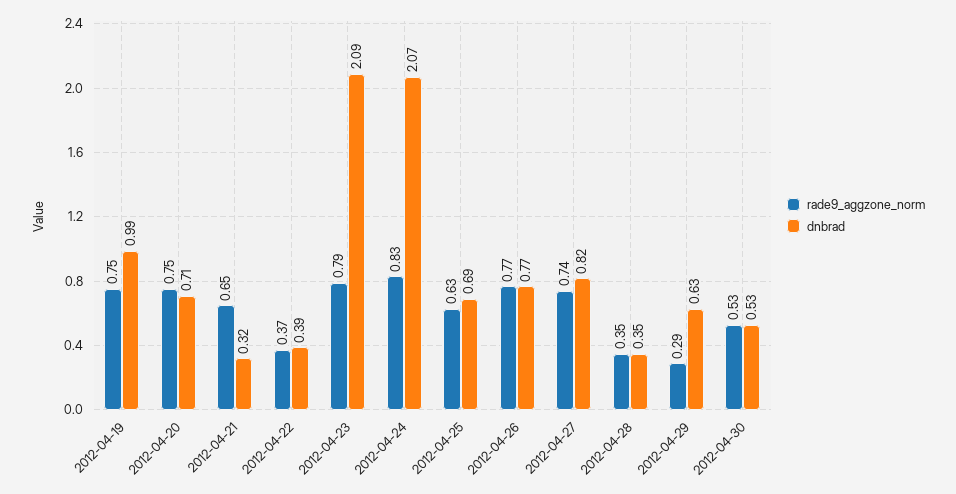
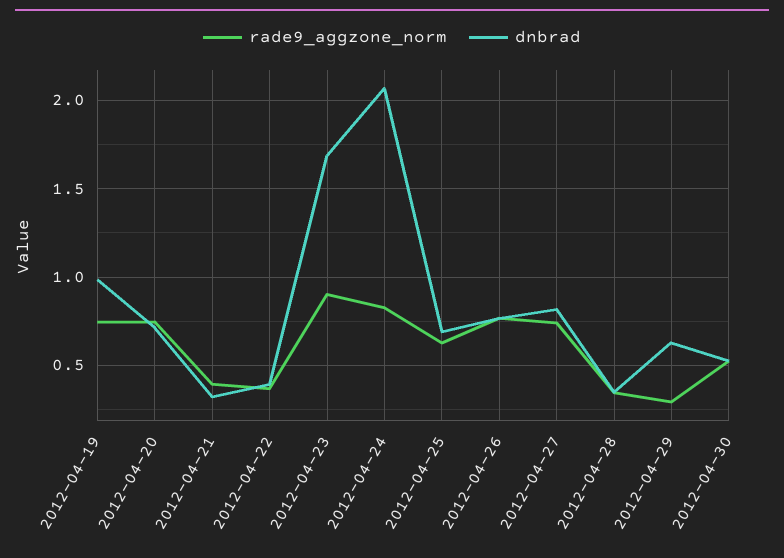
  {
    "rade9_aggzone_norm": {
      "2012-04-19": 0.75,
      "2012-04-20": 0.75,
-     "2012-04-21": 0.65,
+     "2012-04-21": 0.4,
      "2012-04-22": 0.37,
-     "2012-04-23": 0.79,
+     "2012-04-23": 0.9,
      "2012-04-24": 0.83,
      "2012-04-25": 0.63,
      "2012-04-26": 0.77,
      "2012-04-27": 0.74,
      "2012-04-28": 0.35,
      "2012-04-29": 0.29,
      "2012-04-30": 0.53
    },
    "dnbrad": {
      "2012-04-19": 0.99,
      "2012-04-20": 0.71,
      "2012-04-21": 0.32,
      "2012-04-22": 0.39,
-     "2012-04-23": 2.09,
+     "2012-04-23": 1.7,
      "2012-04-24": 2.07,
      "2012-04-25": 0.69,
      "2012-04-26": 0.77,
      "2012-04-27": 0.82,
      "2012-04-28": 0.35,
      "2012-04-29": 0.63,
      "2012-04-30": 0.53
    }
  }

